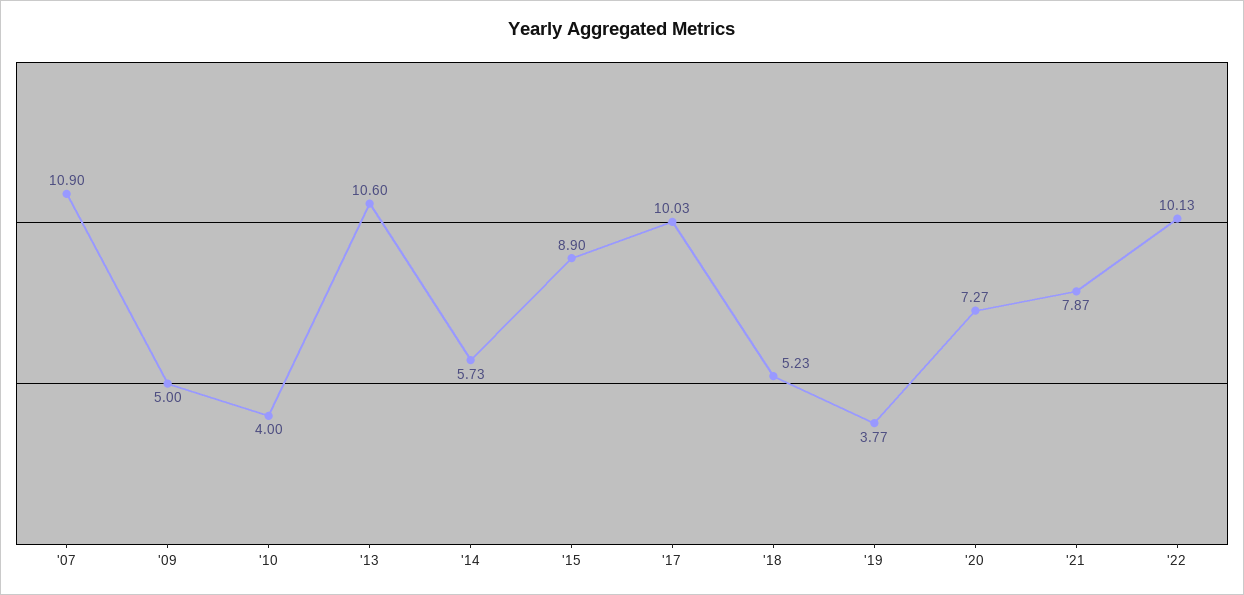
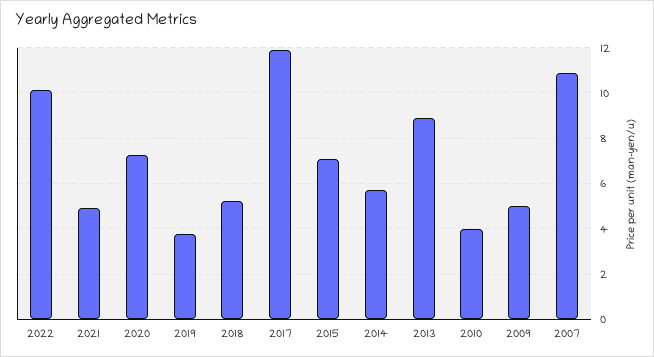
  {
    "'07": 10.9,
    "'09": 5,
    "'10": 4,
-   "'13": 10.6,
+   "'13": 9,
    "'14": 5.73,
-   "'15": 8.9,
+   "'15": 7,
-   "'17": 10.03,
+   "'17": 12,
    "'18": 5.23,
    "'19": 3.77,
    "'20": 7.27,
-   "'21": 7.87,
+   "'21": 5,
    "'22": 10.13
  }

